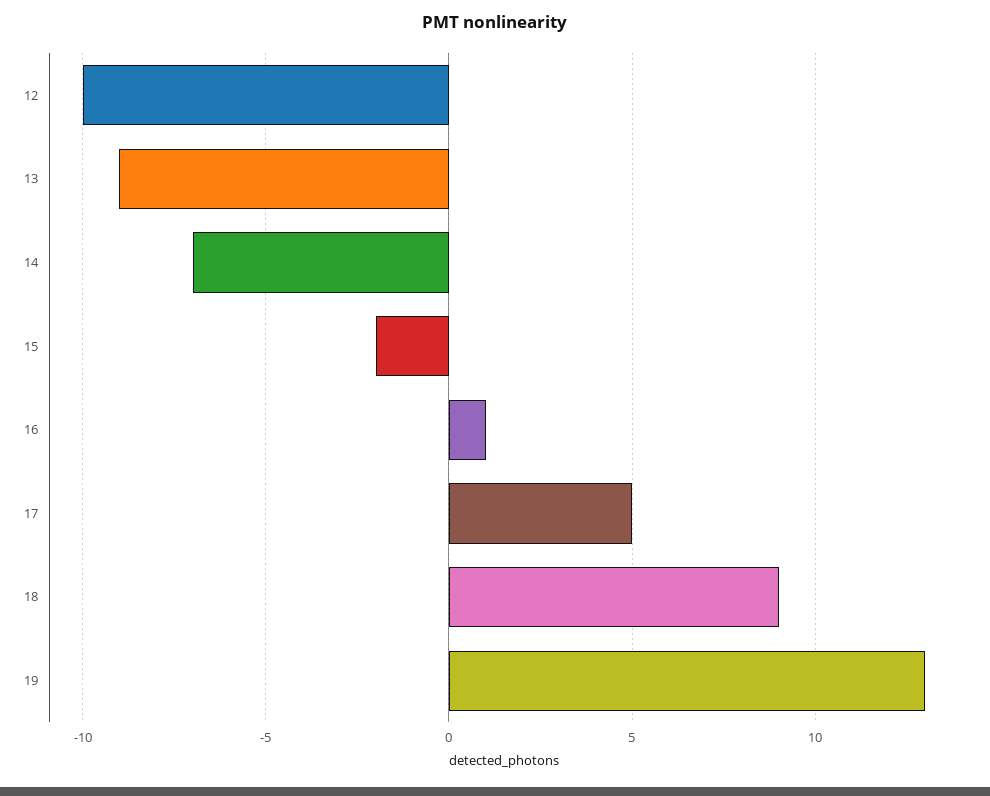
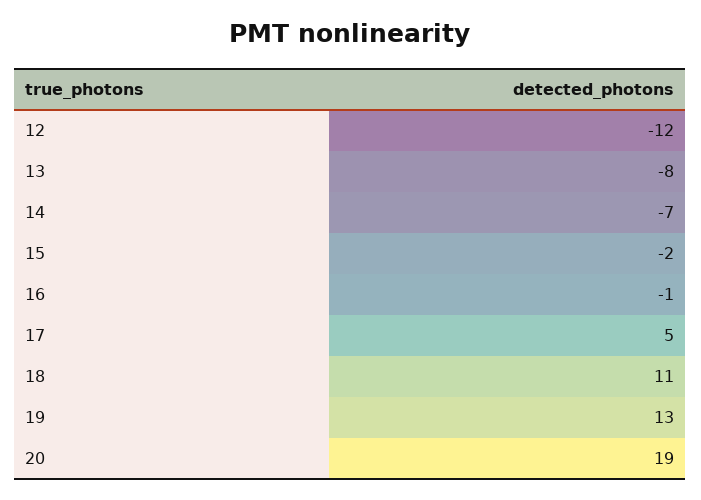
  {
-   "12": -10,
+   "12": -12,
-   "13": -9,
+   "13": -8,
    "14": -7,
    "15": -2,
-   "16": 1,
+   "16": -1,
    "17": 5,
-   "18": 9,
+   "18": 11,
-   "19": 13
+   "19": 13,
+   "20": 19
  }

